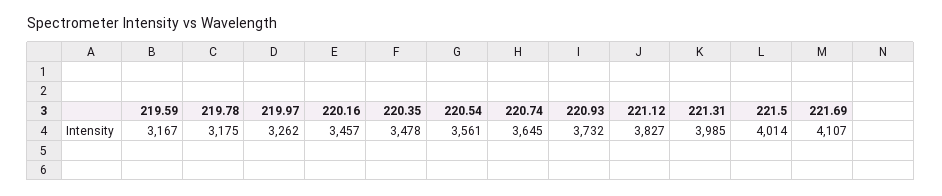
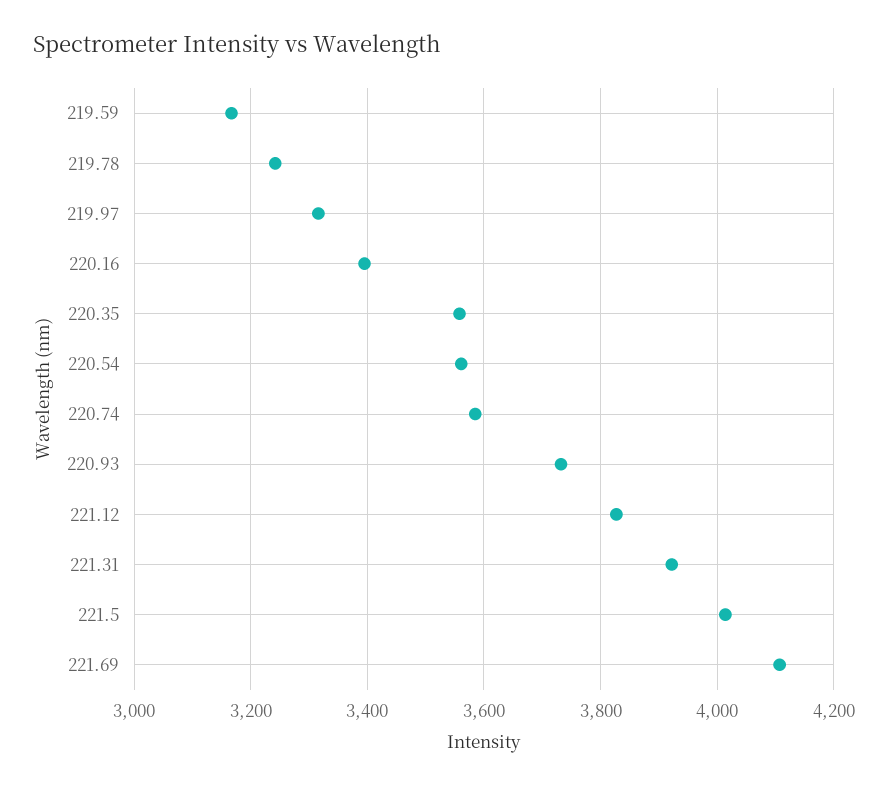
  {
    "219.59": 3167,
-   "219.78": 3175,
+   "219.78": 3240,
-   "219.97": 3262,
+   "219.97": 3320,
-   "220.16": 3457,
+   "220.16": 3400,
-   "220.35": 3478,
+   "220.35": 3560,
    "220.54": 3561,
-   "220.74": 3645,
+   "220.74": 3580,
    "220.93": 3732,
    "221.12": 3827,
-   "221.31": 3985,
+   "221.31": 3920,
    "221.5": 4014,
    "221.69": 4107
  }

